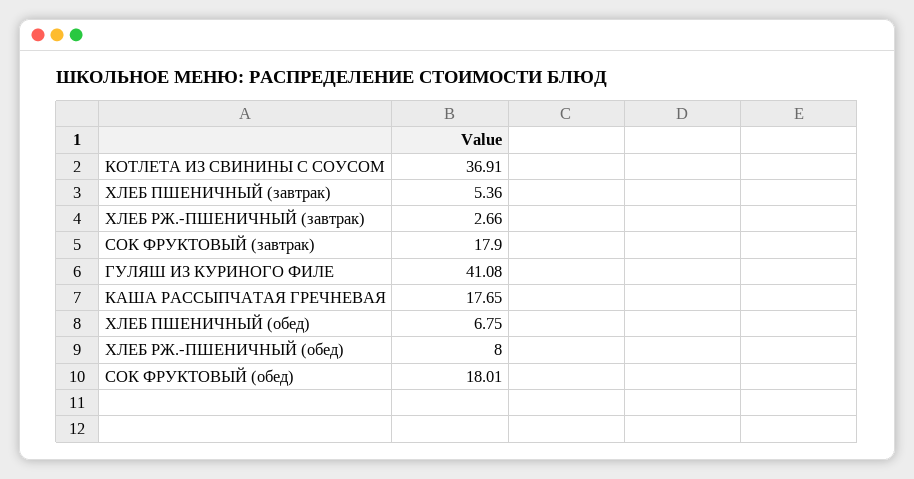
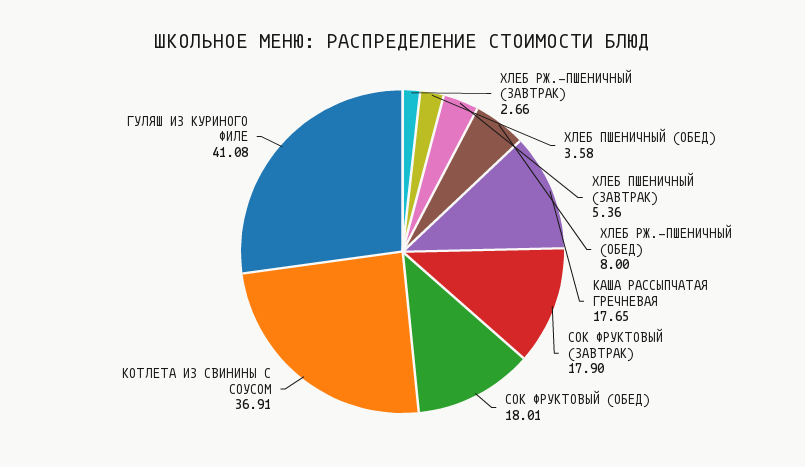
  {
    "КОТЛЕТА ИЗ СВИНИНЫ С СОУСОМ": 36.91,
    "ХЛЕБ ПШЕНИЧНЫЙ (завтрак)": 5.36,
    "ХЛЕБ РЖ.-ПШЕНИЧНЫЙ (завтрак)": 2.66,
    "СОК ФРУКТОВЫЙ (завтрак)": 17.9,
    "ГУЛЯШ ИЗ КУРИНОГО ФИЛЕ": 41.08,
    "КАША РАССЫПЧАТАЯ ГРЕЧНЕВАЯ": 17.65,
-   "ХЛЕБ ПШЕНИЧНЫЙ (обед)": 6.75,
+   "ХЛЕБ ПШЕНИЧНЫЙ (обед)": 3.58,
    "ХЛЕБ РЖ.-ПШЕНИЧНЫЙ (обед)": 8,
    "СОК ФРУКТОВЫЙ (обед)": 18.01
  }

